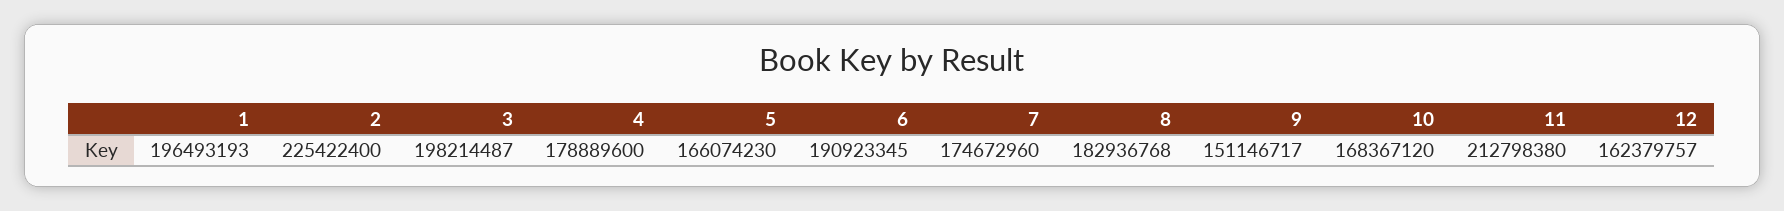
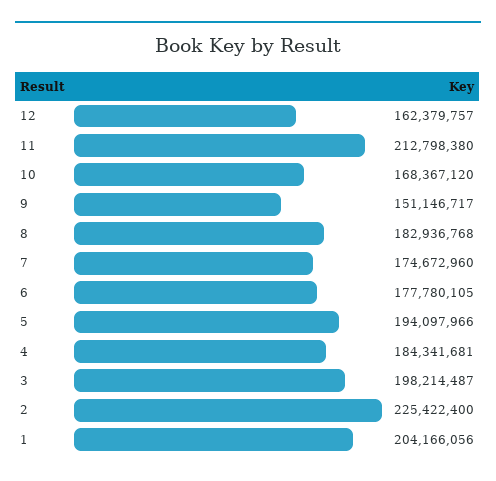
  {
-   "1": 196493193,
+   "1": 204166056,
    "2": 225422400,
    "3": 198214487,
-   "4": 178889600,
+   "4": 184341681,
-   "5": 166074230,
+   "5": 194097966,
-   "6": 190923345,
+   "6": 177780105,
    "7": 174672960,
    "8": 182936768,
    "9": 151146717,
    "10": 168367120,
    "11": 212798380,
    "12": 162379757
  }

